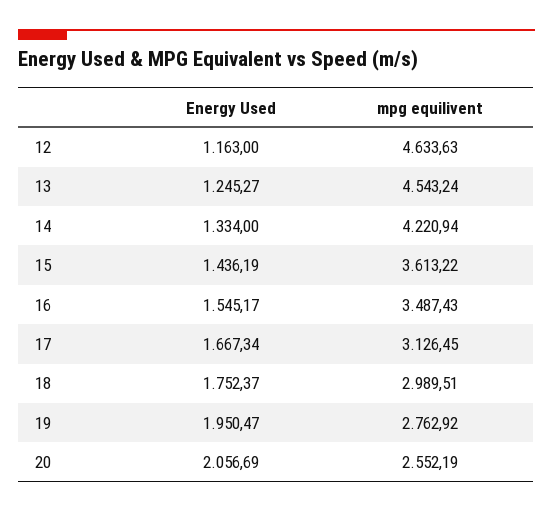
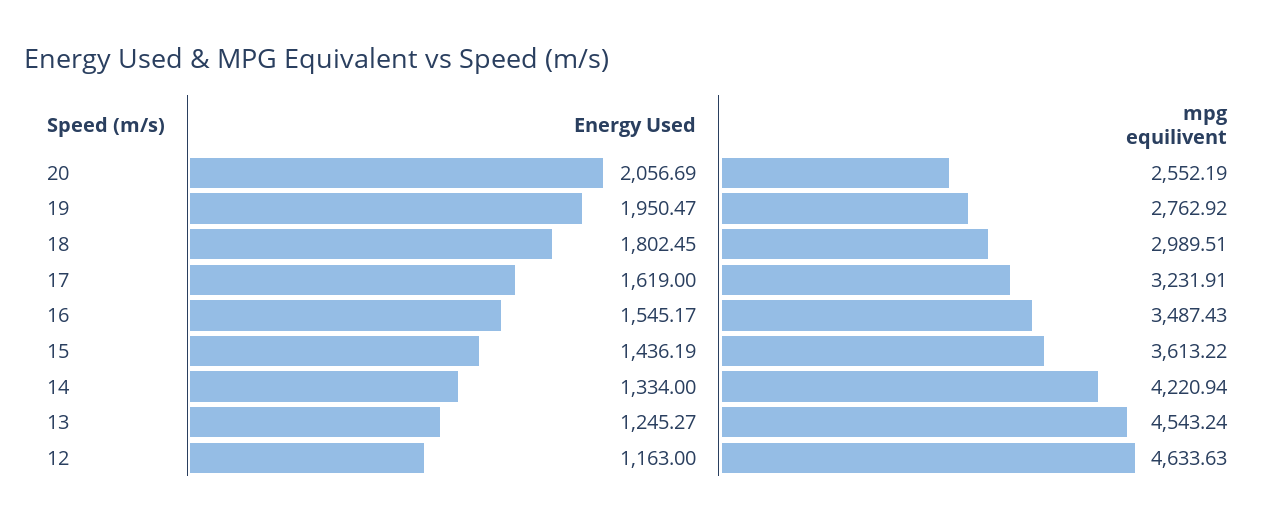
  {
    "Energy Used": {
      "12": 1163,
      "13": 1245.27,
      "14": 1334,
      "15": 1436.19,
      "16": 1545.17,
-     "17": 1667.34,
+     "17": 1619,
-     "18": 1752.37,
+     "18": 1802.45,
      "19": 1950.47,
      "20": 2056.69
    },
    "mpg equilivent": {
      "12": 4633.63,
      "13": 4543.24,
      "14": 4220.94,
      "15": 3613.22,
      "16": 3487.43,
-     "17": 3126.45,
+     "17": 3231.91,
      "18": 2989.51,
      "19": 2762.92,
      "20": 2552.19
    }
  }

